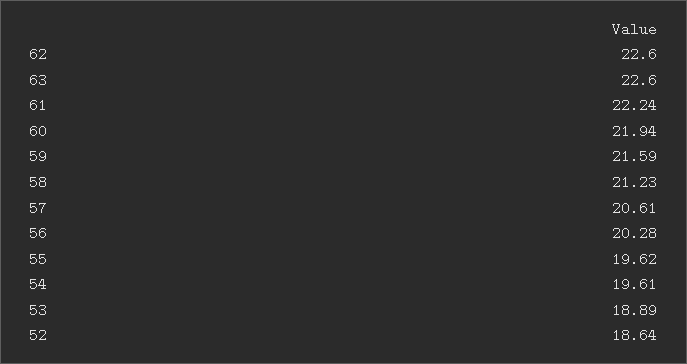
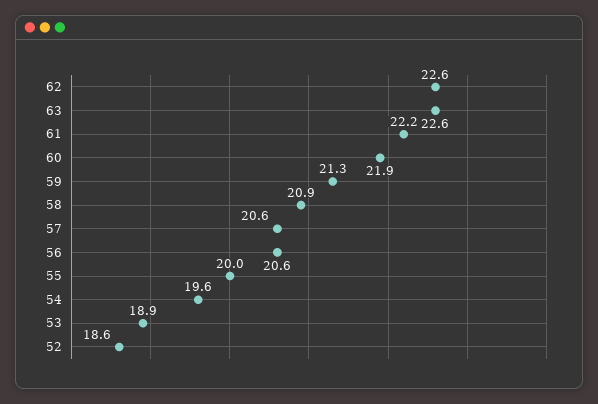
  {
    "62": 22.6,
    "63": 22.6,
    "61": 22.24,
    "60": 21.94,
-   "59": 21.59,
+   "59": 21.3,
-   "58": 21.23,
+   "58": 20.9,
    "57": 20.61,
-   "56": 20.28,
+   "56": 20.6,
-   "55": 19.62,
+   "55": 20,
    "54": 19.61,
    "53": 18.89,
    "52": 18.64
  }

